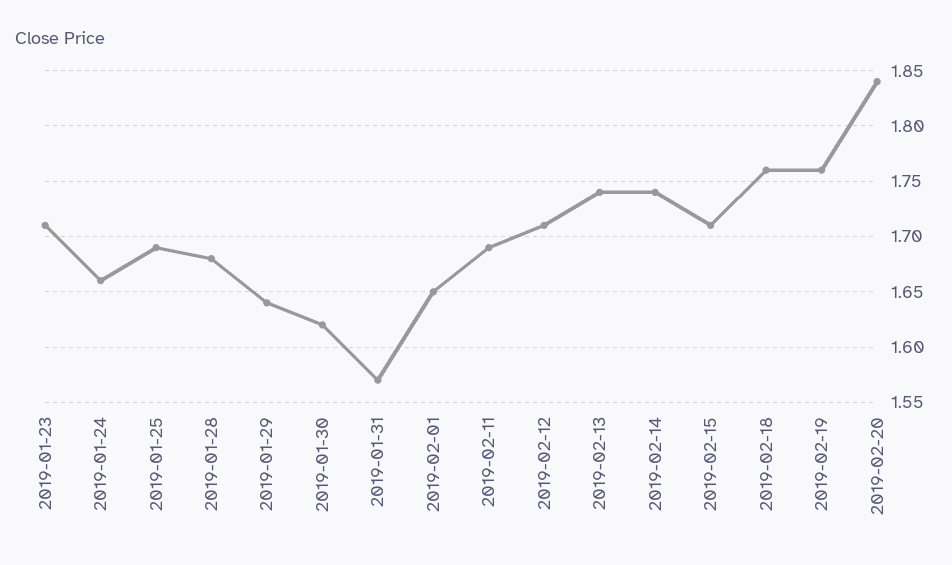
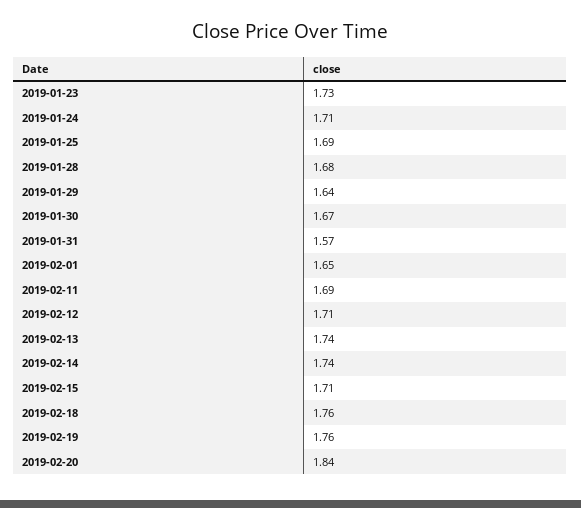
  {
-   "2019-01-23": 1.71,
+   "2019-01-23": 1.73,
-   "2019-01-24": 1.66,
+   "2019-01-24": 1.71,
    "2019-01-25": 1.69,
    "2019-01-28": 1.68,
    "2019-01-29": 1.64,
-   "2019-01-30": 1.62,
+   "2019-01-30": 1.67,
    "2019-01-31": 1.57,
    "2019-02-01": 1.65,
    "2019-02-11": 1.69,
    "2019-02-12": 1.71,
    "2019-02-13": 1.74,
    "2019-02-14": 1.74,
    "2019-02-15": 1.71,
    "2019-02-18": 1.76,
    "2019-02-19": 1.76,
    "2019-02-20": 1.84
  }

